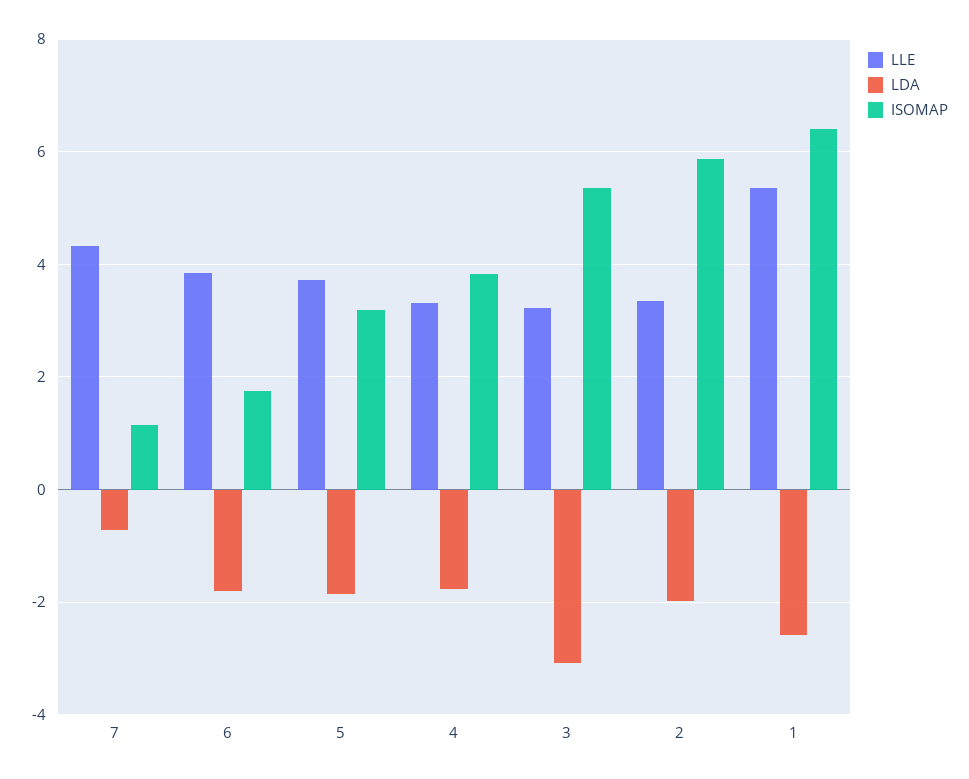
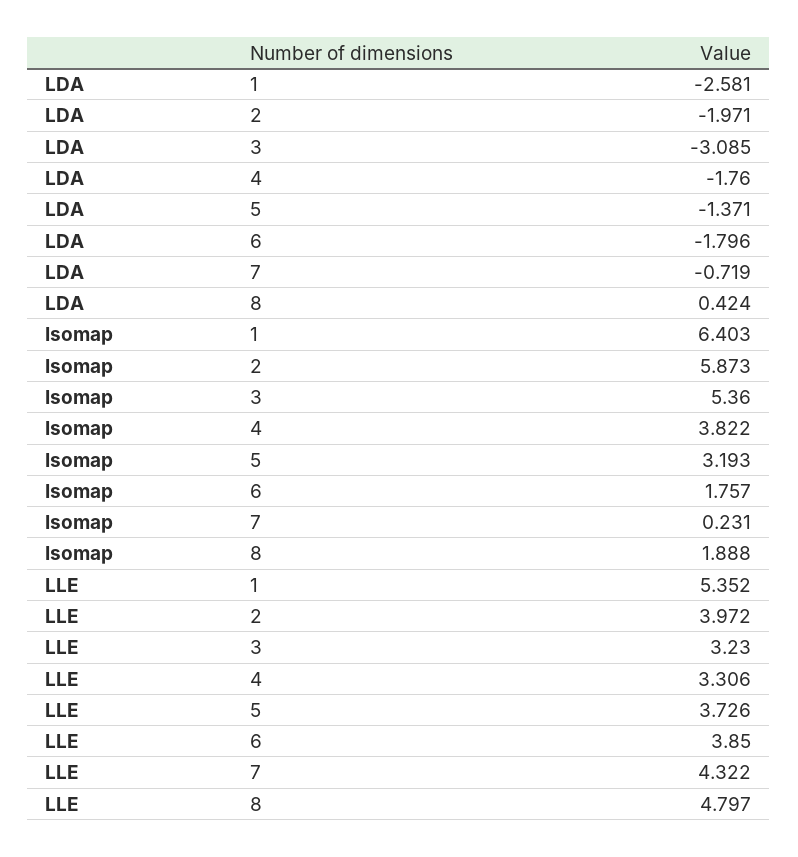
  {
    "LLE": {
      "7": 4.322,
      "6": 3.85,
      "5": 3.726,
      "4": 3.306,
      "3": 3.23,
-     "2": 3.4,
+     "2": 3.972,
-     "1": 5.352
+     "1": 5.352,
+     "8": 4.797
    },
    "LDA": {
      "7": -0.719,
      "6": -1.796,
-     "5": -1.8,
+     "5": -1.371,
      "4": -1.76,
      "3": -3.085,
      "2": -1.971,
-     "1": -2.581
+     "1": -2.581,
+     "8": 0.424
    },
    "ISOMAP": {
-     "7": 1.2,
+     "7": 0.231,
      "6": 1.757,
      "5": 3.193,
      "4": 3.822,
      "3": 5.36,
      "2": 5.873,
-     "1": 6.403
+     "1": 6.403,
+     "8": 1.888
    }
  }

